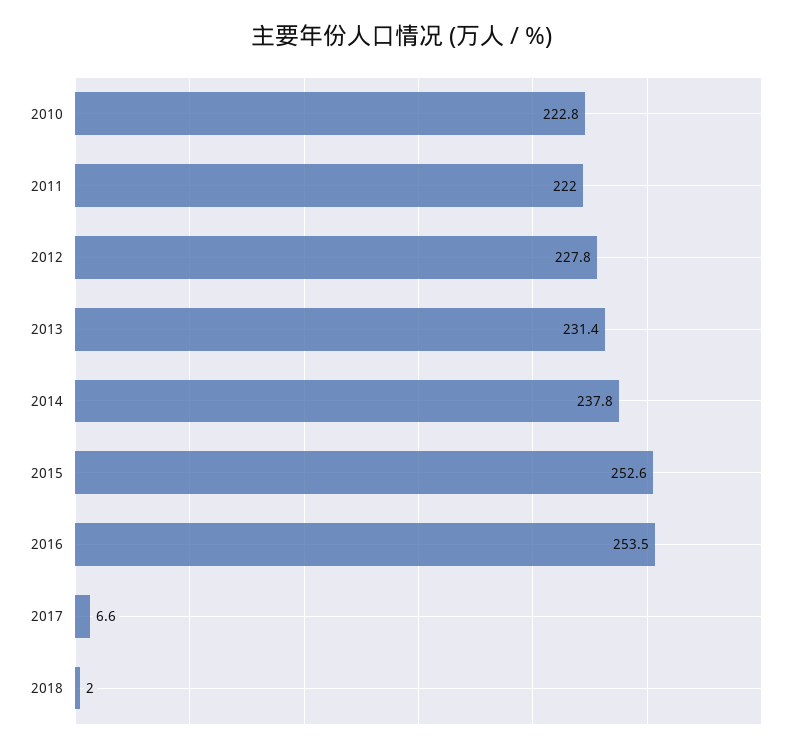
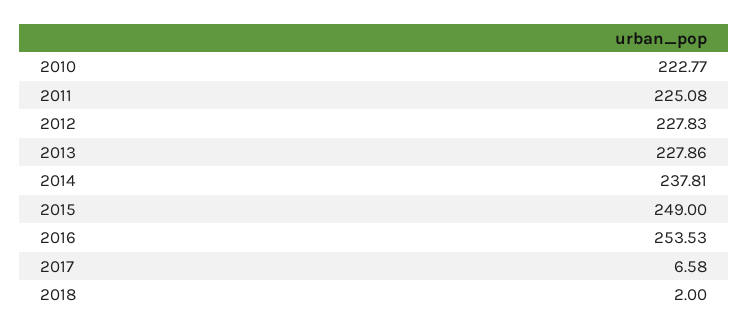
  {
    "2010": 222.77,
-   "2011": 222,
+   "2011": 225.08,
    "2012": 227.83,
-   "2013": 231.4,
+   "2013": 227.86,
    "2014": 237.81,
-   "2015": 252.6,
+   "2015": 249,
    "2016": 253.53,
    "2017": 6.58,
    "2018": 2
  }

